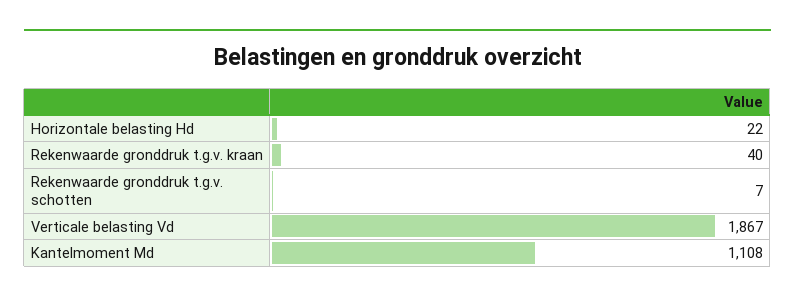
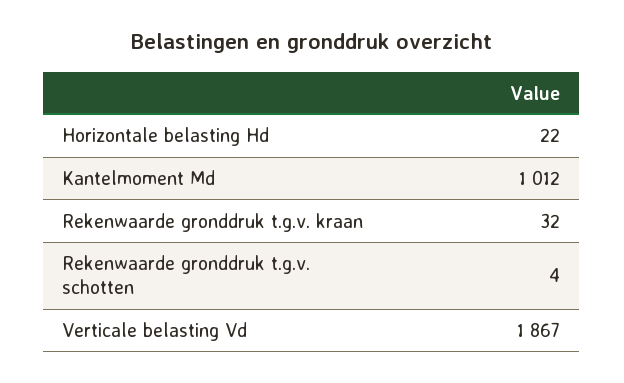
  {
    "Horizontale belasting Hd": 22,
-   "Rekenwaarde gronddruk t.g.v. kraan": 40,
+   "Rekenwaarde gronddruk t.g.v. kraan": 32,
-   "Rekenwaarde gronddruk t.g.v. schotten": 7,
+   "Rekenwaarde gronddruk t.g.v. schotten": 4,
    "Verticale belasting Vd": 1867,
-   "Kantelmoment Md": 1108
+   "Kantelmoment Md": 1012
  }

